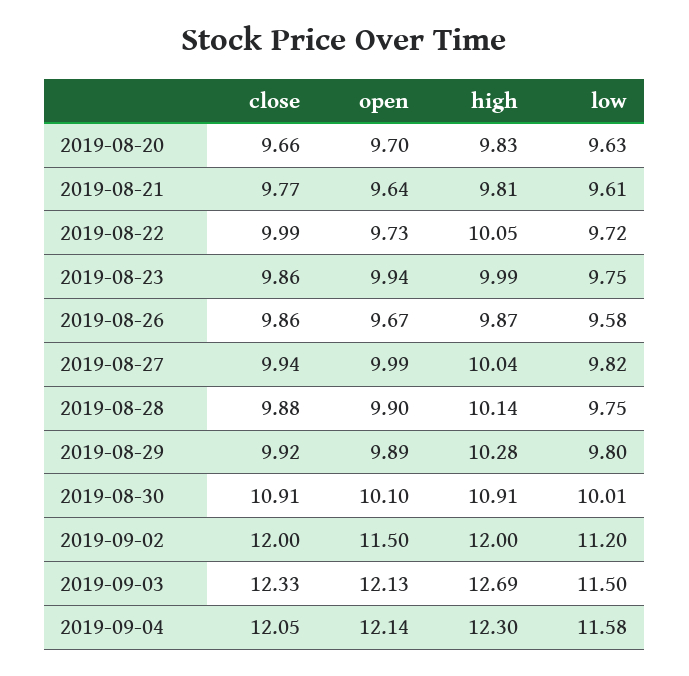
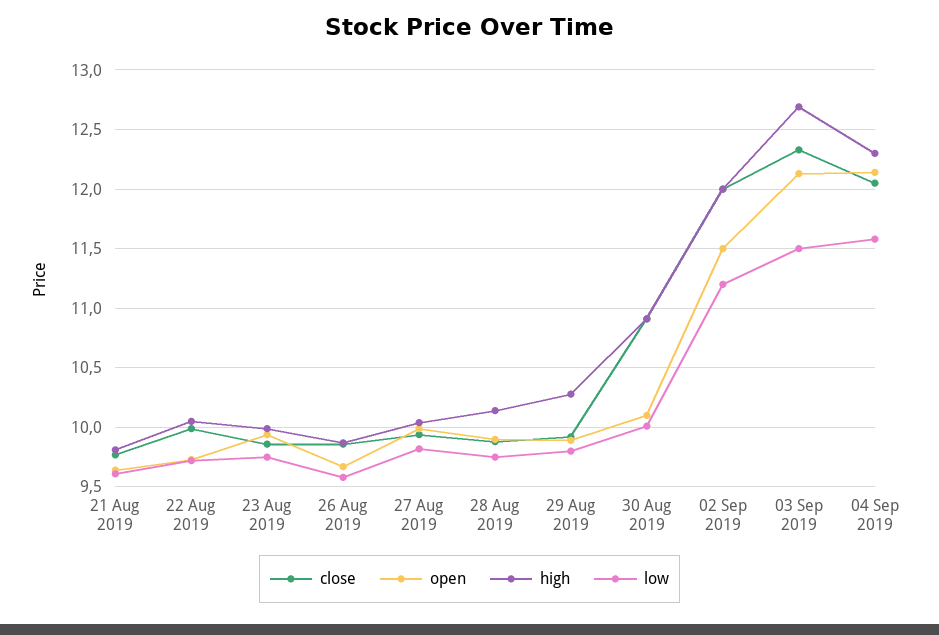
  {
    "close": {
-     "2019-08-20": 9.66,
      "2019-08-21": 9.77,
      "2019-08-22": 9.99,
      "2019-08-23": 9.86,
      "2019-08-26": 9.86,
      "2019-08-27": 9.94,
      "2019-08-28": 9.88,
      "2019-08-29": 9.92,
      "2019-08-30": 10.91,
      "2019-09-02": 12,
      "2019-09-03": 12.33,
      "2019-09-04": 12.05
    },
    "open": {
-     "2019-08-20": 9.7,
      "2019-08-21": 9.64,
      "2019-08-22": 9.73,
      "2019-08-23": 9.94,
      "2019-08-26": 9.67,
      "2019-08-27": 9.99,
      "2019-08-28": 9.9,
      "2019-08-29": 9.89,
      "2019-08-30": 10.1,
      "2019-09-02": 11.5,
      "2019-09-03": 12.13,
      "2019-09-04": 12.14
    },
    "high": {
-     "2019-08-20": 9.83,
      "2019-08-21": 9.81,
      "2019-08-22": 10.05,
      "2019-08-23": 9.99,
      "2019-08-26": 9.87,
      "2019-08-27": 10.04,
      "2019-08-28": 10.14,
      "2019-08-29": 10.28,
      "2019-08-30": 10.91,
      "2019-09-02": 12,
      "2019-09-03": 12.69,
      "2019-09-04": 12.3
    },
    "low": {
-     "2019-08-20": 9.63,
      "2019-08-21": 9.61,
      "2019-08-22": 9.72,
      "2019-08-23": 9.75,
      "2019-08-26": 9.58,
      "2019-08-27": 9.82,
      "2019-08-28": 9.75,
      "2019-08-29": 9.8,
      "2019-08-30": 10.01,
      "2019-09-02": 11.2,
      "2019-09-03": 11.5,
      "2019-09-04": 11.58
    }
  }

